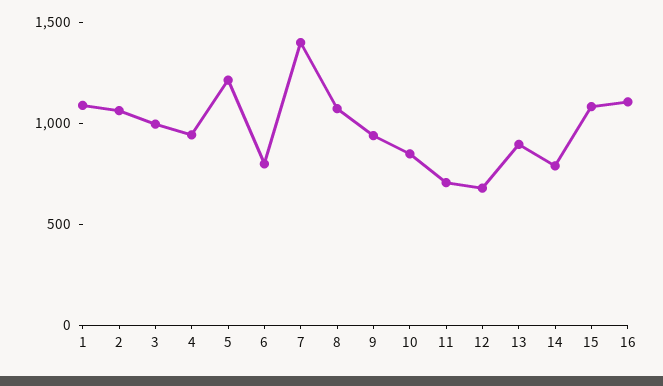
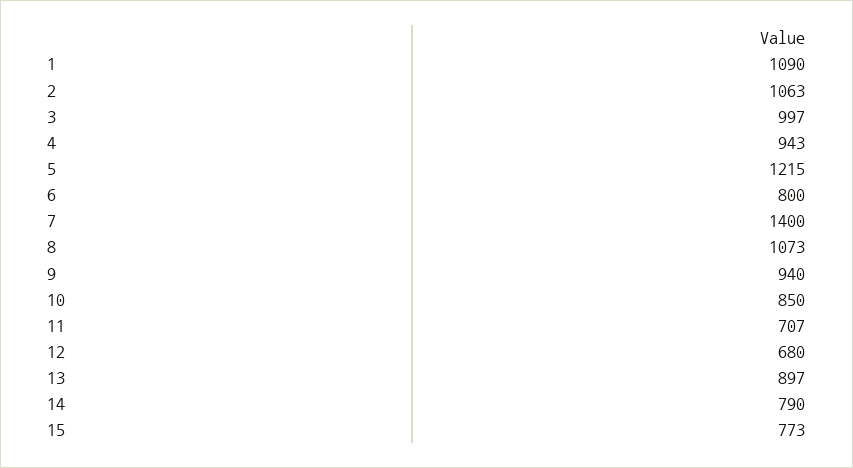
  {
    "1": 1090,
    "2": 1063,
    "3": 997,
    "4": 943,
    "5": 1215,
    "6": 800,
    "7": 1400,
    "8": 1073,
    "9": 940,
    "10": 850,
    "11": 707,
    "12": 680,
    "13": 897,
    "14": 790,
-   "15": 1100,
+   "15": 773
-   "16": 1100
  }

